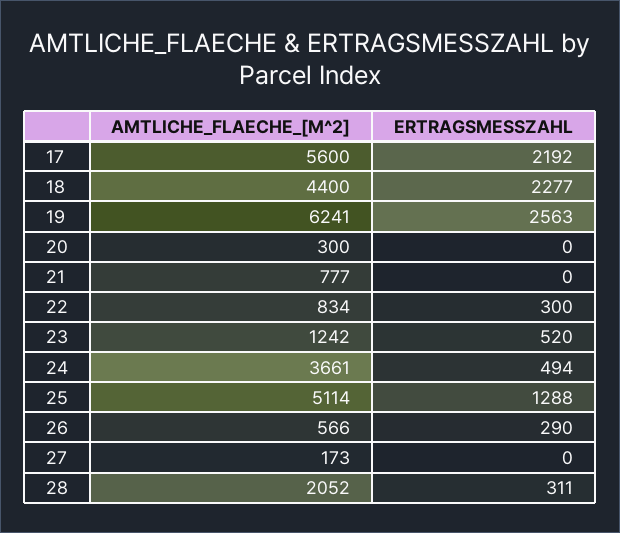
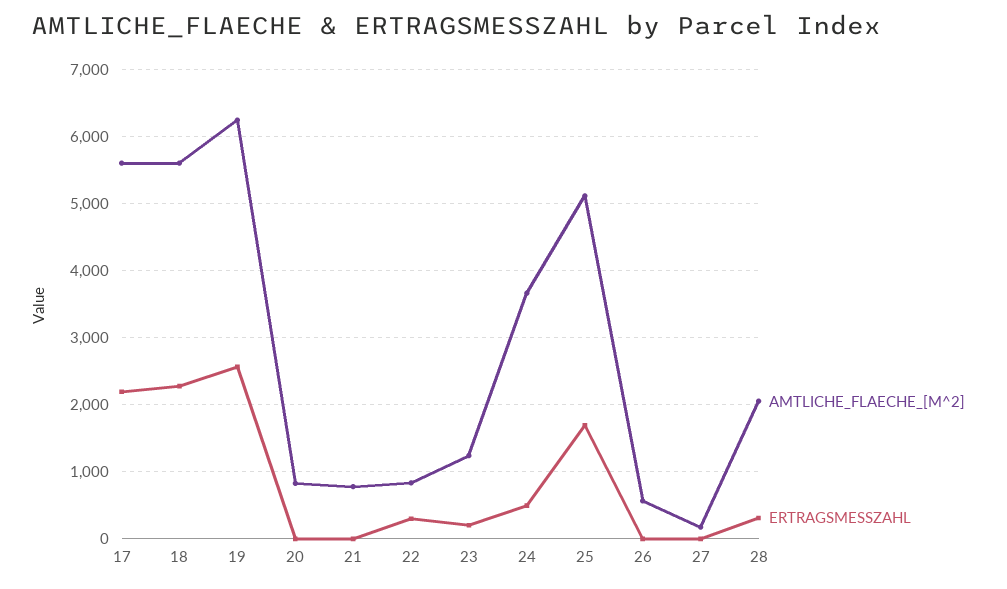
  {
    "AMTLICHE_FLAECHE_[M^2]": {
      "17": 5600,
-     "18": 4400,
+     "18": 5600,
      "19": 6241,
-     "20": 300,
+     "20": 800,
      "21": 777,
      "22": 834,
      "23": 1242,
      "24": 3661,
      "25": 5114,
      "26": 566,
      "27": 173,
      "28": 2052
    },
    "ERTRAGSMESSZAHL": {
      "17": 2192,
      "18": 2277,
      "19": 2563,
      "20": 0,
      "21": 0,
      "22": 300,
-     "23": 520,
+     "23": 200,
      "24": 494,
-     "25": 1288,
+     "25": 1700,
-     "26": 290,
+     "26": 0,
      "27": 0,
      "28": 311
    }
  }

